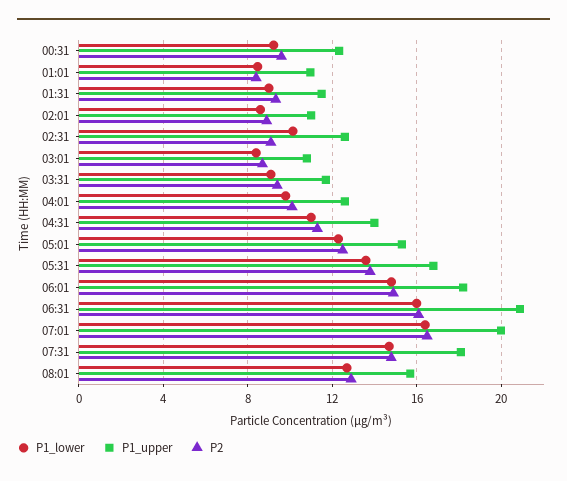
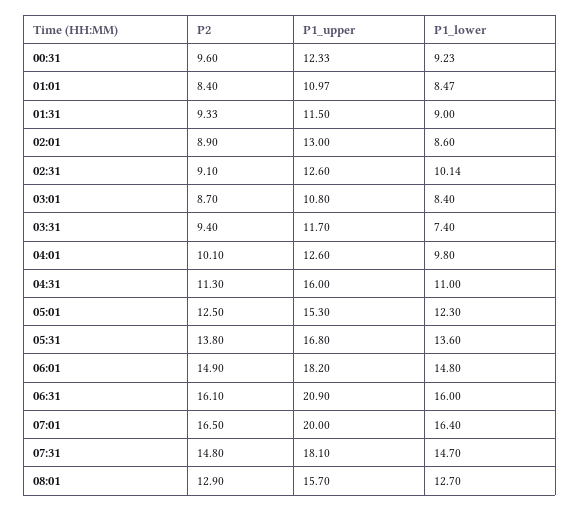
  {
    "P1_lower": {
      "00:31": 9.23,
      "01:01": 8.47,
      "01:31": 9,
      "02:01": 8.6,
      "02:31": 10.14,
      "03:01": 8.4,
-     "03:31": 9,
+     "03:31": 7.4,
      "04:01": 9.8,
      "04:31": 11,
      "05:01": 12.3,
      "05:31": 13.6,
      "06:01": 14.8,
      "06:31": 16,
      "07:01": 16.4,
      "07:31": 14.7,
      "08:01": 12.7
    },
    "P1_upper": {
      "00:31": 12.33,
      "01:01": 10.97,
      "01:31": 11.5,
-     "02:01": 11,
+     "02:01": 13,
      "02:31": 12.6,
      "03:01": 10.8,
      "03:31": 11.7,
      "04:01": 12.6,
-     "04:31": 14,
+     "04:31": 16,
      "05:01": 15.3,
      "05:31": 16.8,
      "06:01": 18.2,
      "06:31": 20.9,
      "07:01": 20,
      "07:31": 18.1,
      "08:01": 15.7
    },
    "P2": {
      "00:31": 9.6,
      "01:01": 8.4,
      "01:31": 9.33,
      "02:01": 8.9,
      "02:31": 9.1,
      "03:01": 8.7,
      "03:31": 9.4,
      "04:01": 10.1,
      "04:31": 11.3,
      "05:01": 12.5,
      "05:31": 13.8,
      "06:01": 14.9,
      "06:31": 16.1,
      "07:01": 16.5,
      "07:31": 14.8,
      "08:01": 12.9
    }
  }

